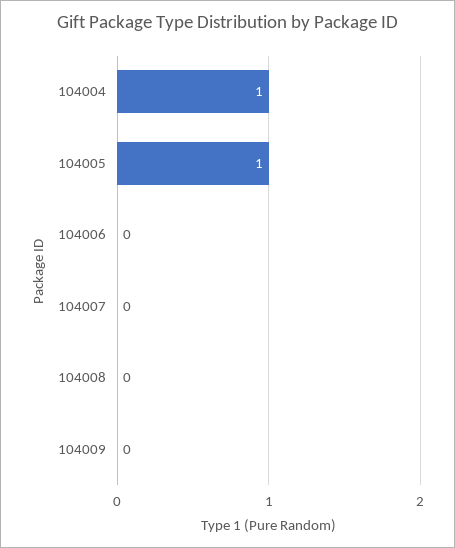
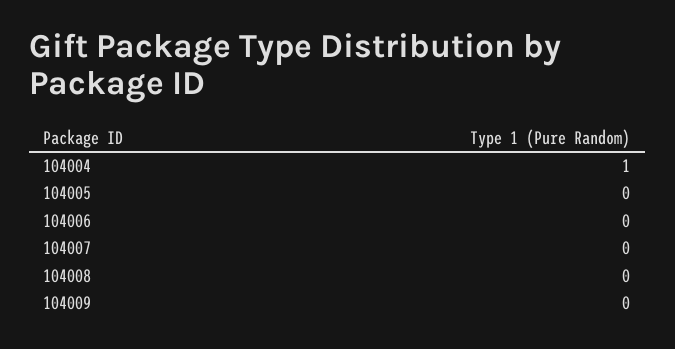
  {
    "104004": 1,
-   "104005": 1,
+   "104005": 0,
    "104006": 0,
    "104007": 0,
    "104008": 0,
    "104009": 0
  }

